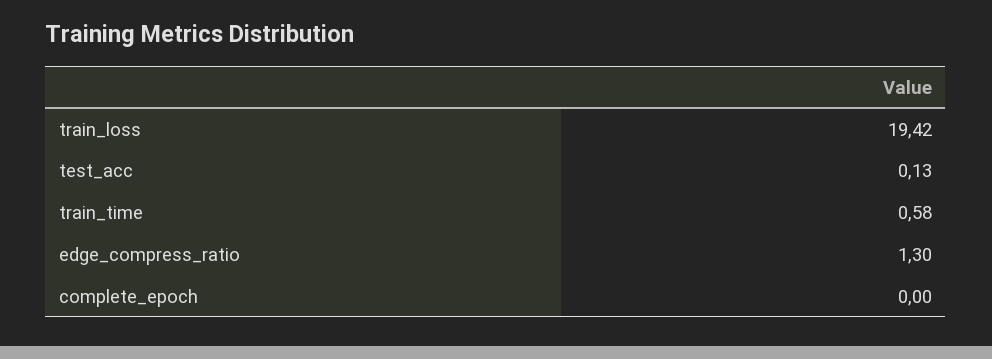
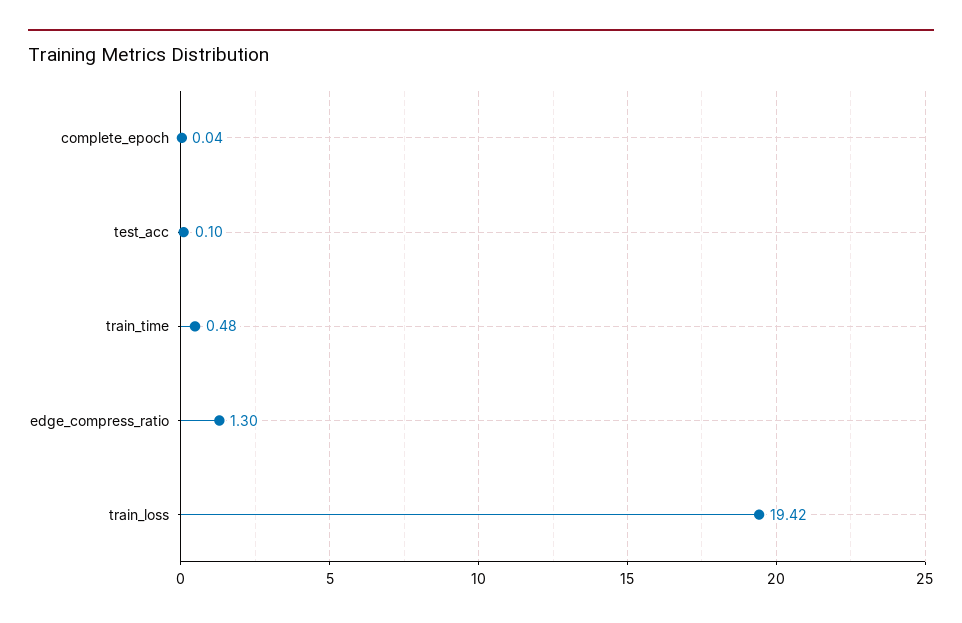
  {
    "train_loss": 19.42,
-   "test_acc": 0.13,
+   "test_acc": 0.1,
-   "train_time": 0.58,
+   "train_time": 0.48,
    "edge_compress_ratio": 1.3,
-   "complete_epoch": 0
+   "complete_epoch": 0.04
  }

